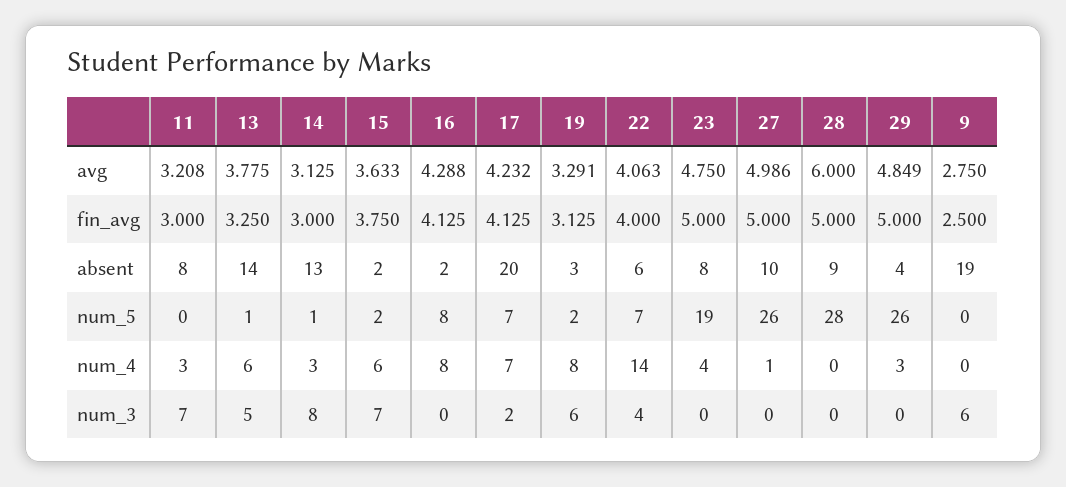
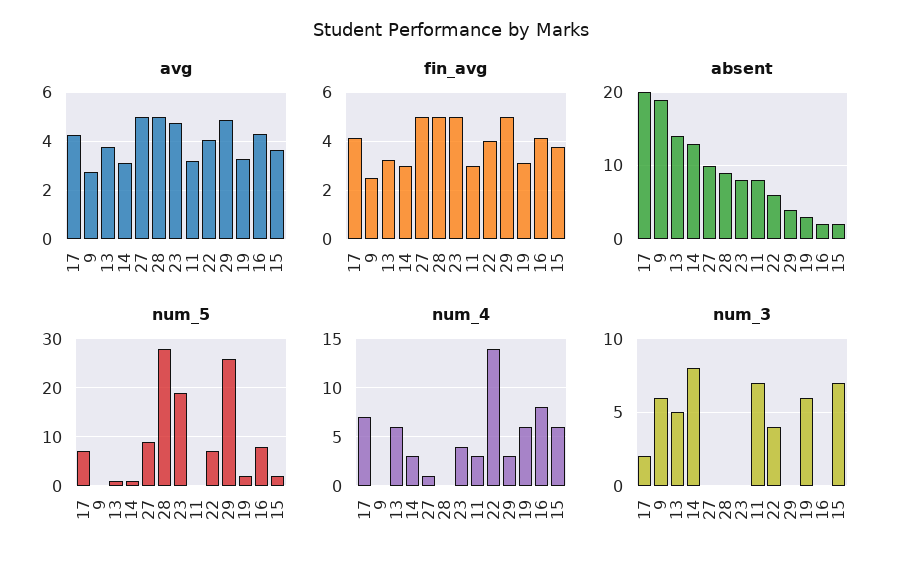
  {
    "avg": {
      "11": 3.208,
      "13": 3.775,
      "14": 3.125,
      "15": 3.633,
      "16": 4.288,
      "17": 4.232,
      "19": 3.291,
      "22": 4.063,
      "23": 4.75,
      "27": 4.986,
-     "28": 6,
+     "28": 5,
      "29": 4.849,
      "9": 2.75
    },
    "fin_avg": {
      "11": 3,
      "13": 3.25,
      "14": 3,
      "15": 3.75,
      "16": 4.125,
      "17": 4.125,
      "19": 3.125,
      "22": 4,
      "23": 5,
      "27": 5,
      "28": 5,
      "29": 5,
      "9": 2.5
    },
    "absent": {
      "11": 8,
      "13": 14,
      "14": 13,
      "15": 2,
      "16": 2,
      "17": 20,
      "19": 3,
      "22": 6,
      "23": 8,
      "27": 10,
      "28": 9,
      "29": 4,
      "9": 19
    },
    "num_5": {
      "11": 0,
      "13": 1,
      "14": 1,
      "15": 2,
      "16": 8,
      "17": 7,
      "19": 2,
      "22": 7,
      "23": 19,
-     "27": 26,
+     "27": 10,
      "28": 28,
      "29": 26,
      "9": 0
    },
    "num_4": {
      "11": 3,
      "13": 6,
      "14": 3,
      "15": 6,
      "16": 8,
      "17": 7,
-     "19": 8,
+     "19": 6,
      "22": 14,
      "23": 4,
      "27": 1,
      "28": 0,
      "29": 3,
      "9": 0
    },
    "num_3": {
      "11": 7,
      "13": 5,
      "14": 8,
      "15": 7,
      "16": 0,
      "17": 2,
      "19": 6,
      "22": 4,
      "23": 0,
      "27": 0,
      "28": 0,
      "29": 0,
      "9": 6
    }
  }

